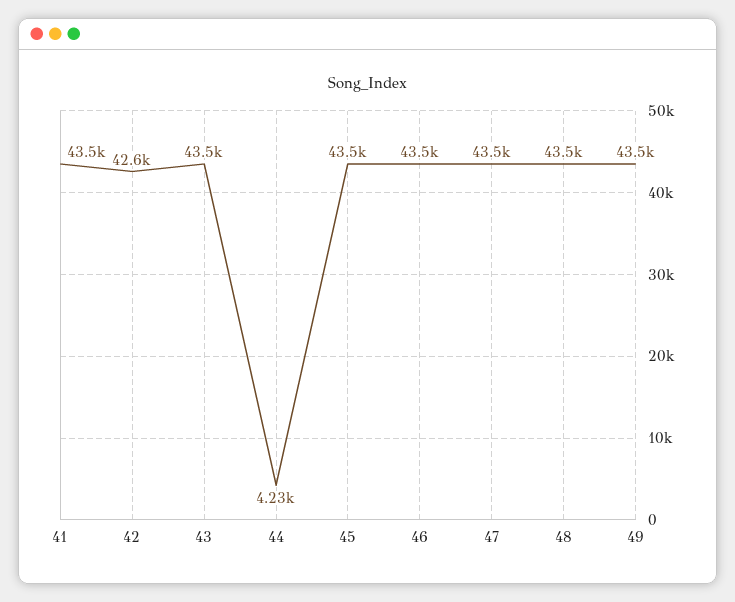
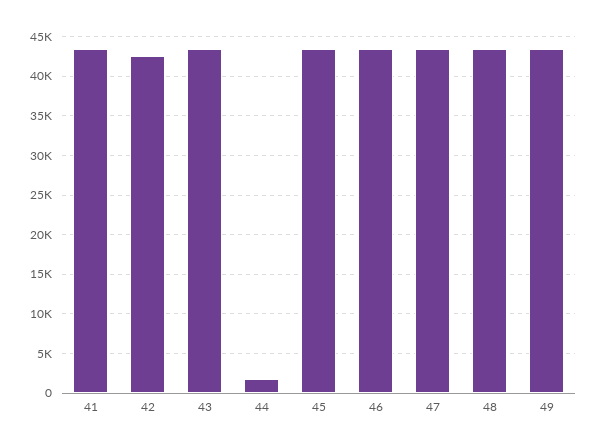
  {
    "41": 43500,
    "42": 42600,
    "43": 43500,
-   "44": 4230,
+   "44": 2000,
    "45": 43500,
    "46": 43500,
    "47": 43500,
    "48": 43500,
    "49": 43500
  }

